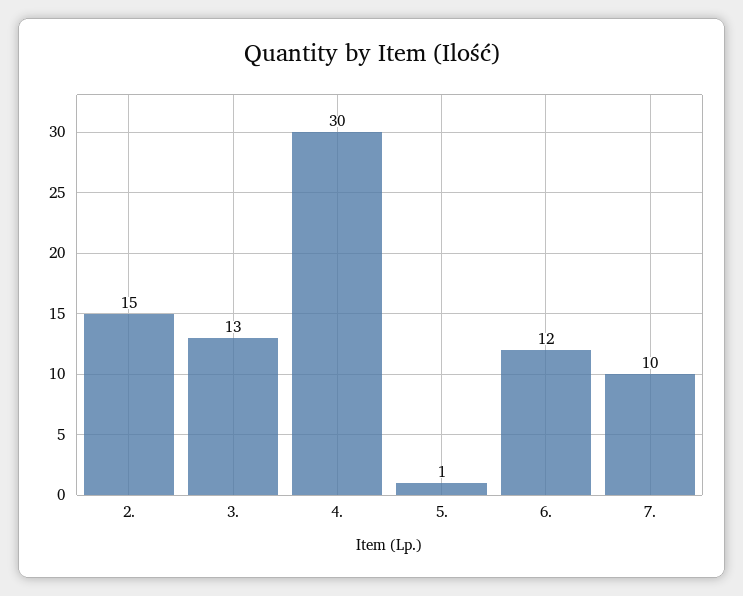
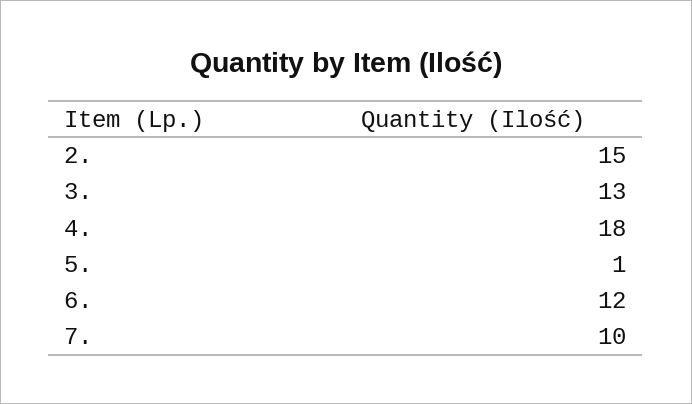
  {
    "2.": 15,
    "3.": 13,
-   "4.": 30,
+   "4.": 18,
    "5.": 1,
    "6.": 12,
    "7.": 10
  }

